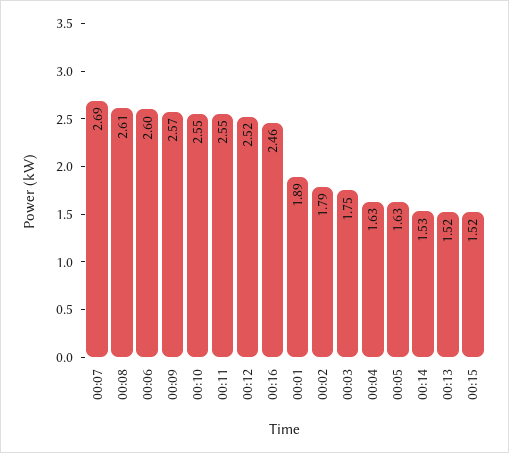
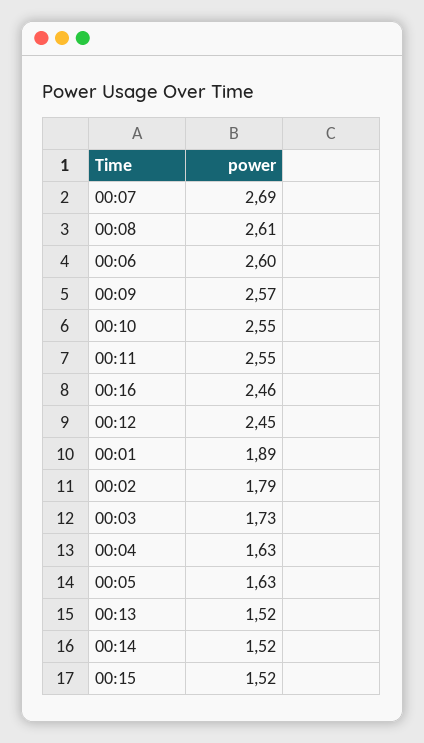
  {
    "00:07": 2.69,
    "00:08": 2.61,
    "00:06": 2.6,
    "00:09": 2.57,
    "00:10": 2.55,
    "00:11": 2.55,
-   "00:12": 2.52,
+   "00:12": 2.45,
    "00:16": 2.46,
    "00:01": 1.89,
    "00:02": 1.79,
-   "00:03": 1.75,
+   "00:03": 1.73,
    "00:04": 1.63,
    "00:05": 1.63,
-   "00:14": 1.53,
+   "00:14": 1.52,
    "00:13": 1.52,
    "00:15": 1.52
  }

